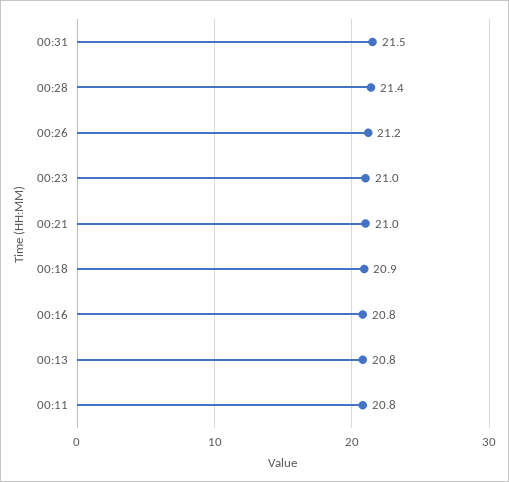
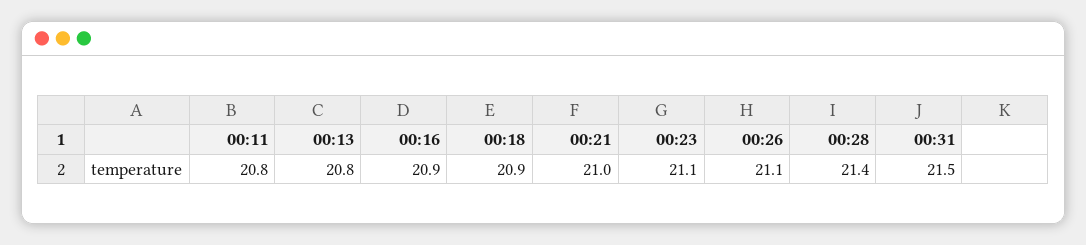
  {
    "00:31": 21.5,
    "00:28": 21.4,
-   "00:26": 21.2,
+   "00:26": 21.1,
-   "00:23": 21,
+   "00:23": 21.1,
    "00:21": 21,
    "00:18": 20.9,
-   "00:16": 20.8,
+   "00:16": 20.9,
    "00:13": 20.8,
    "00:11": 20.8
  }

